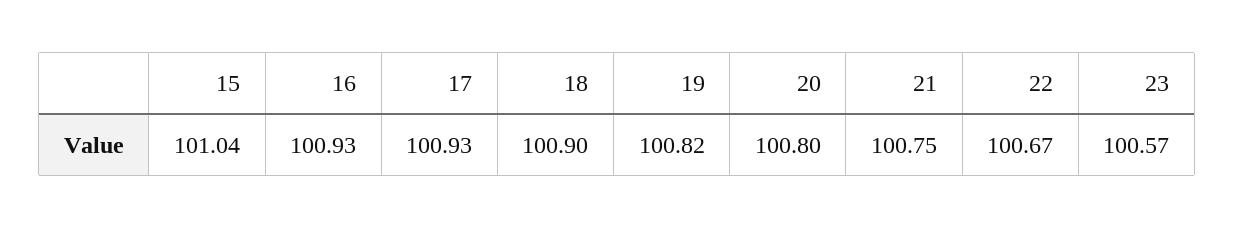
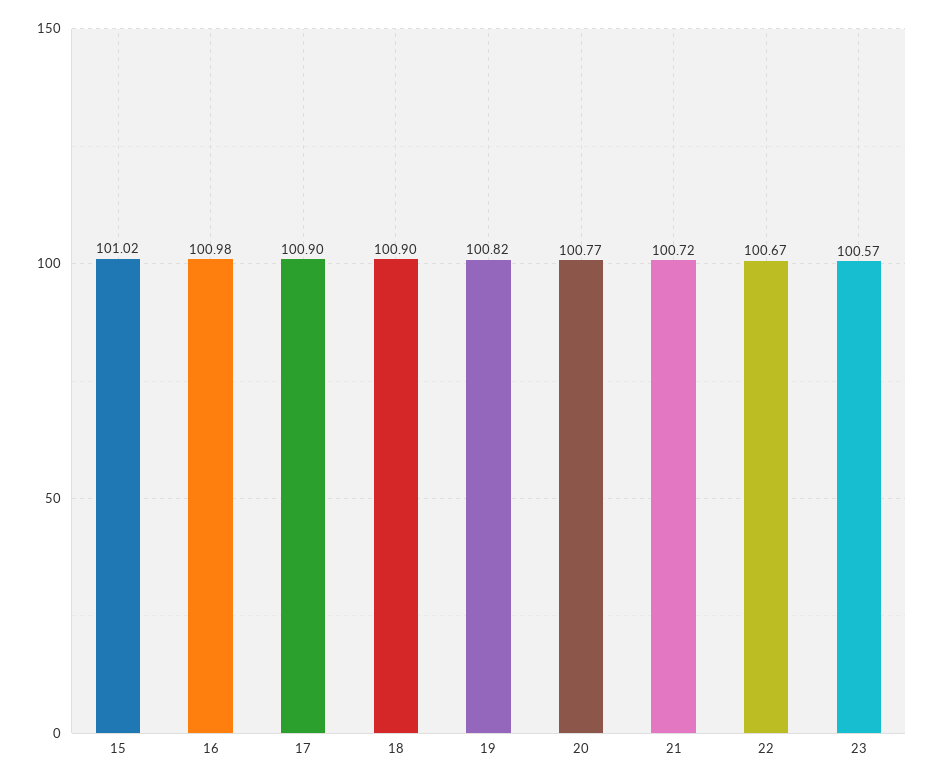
  {
-   "15": 101.04,
+   "15": 101.02,
-   "16": 100.93,
+   "16": 100.98,
-   "17": 100.93,
+   "17": 100.9,
    "18": 100.9,
    "19": 100.82,
-   "20": 100.8,
+   "20": 100.77,
-   "21": 100.75,
+   "21": 100.72,
    "22": 100.67,
    "23": 100.57
  }

